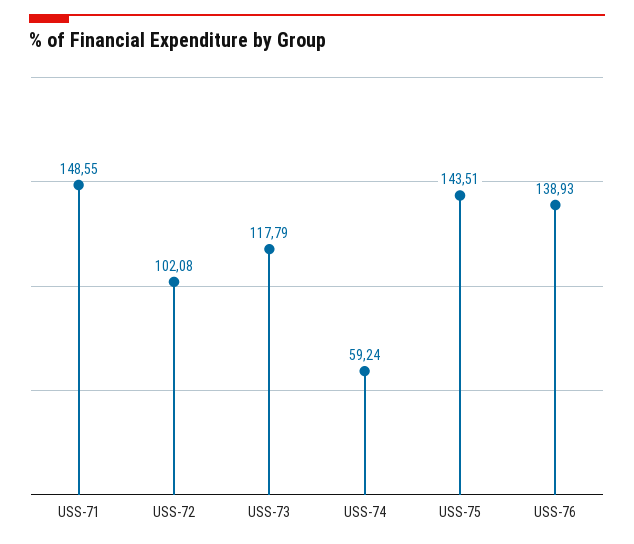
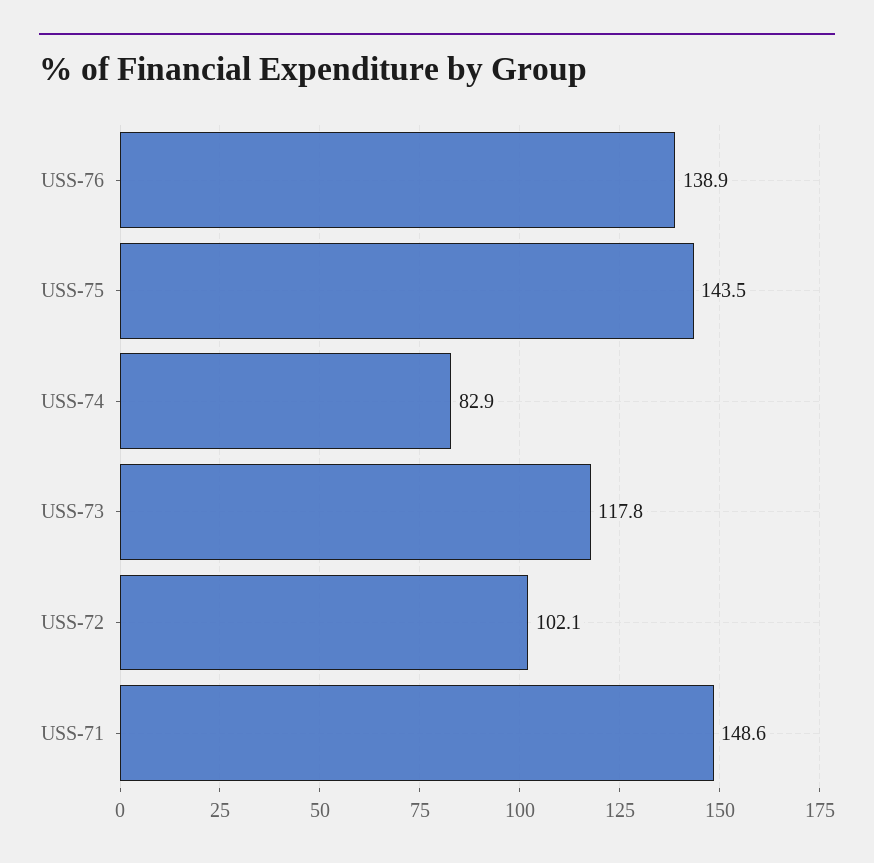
  {
    "USS-71": 148.55,
    "USS-72": 102.08,
    "USS-73": 117.79,
-   "USS-74": 59.24,
+   "USS-74": 82.9,
    "USS-75": 143.51,
    "USS-76": 138.93
  }

